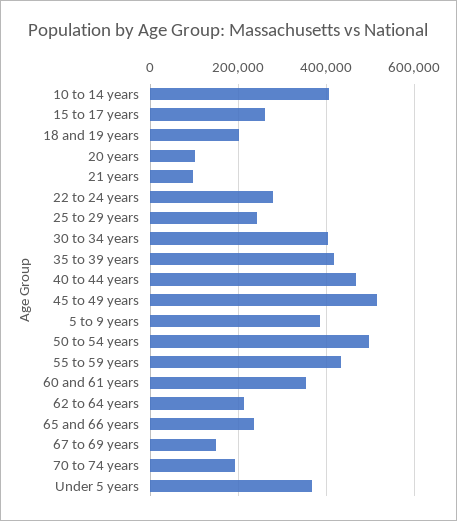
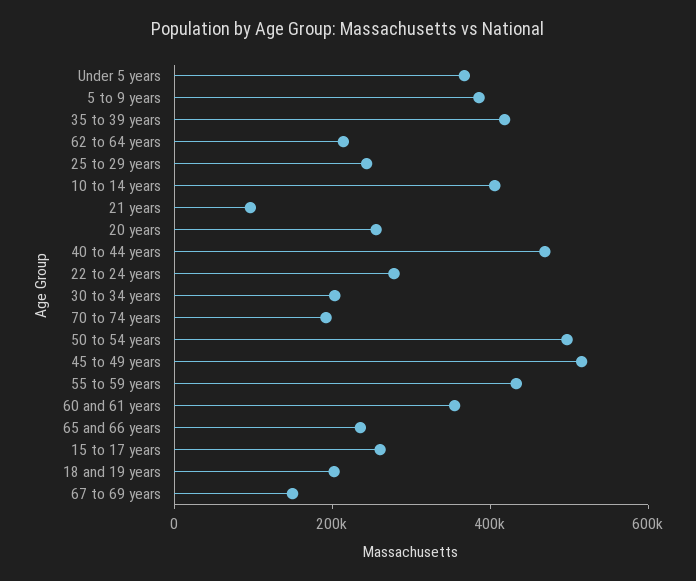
  {
    "10 to 14 years": 400000,
    "15 to 17 years": 260000,
    "18 and 19 years": 200000,
-   "20 years": 100000,
+   "20 years": 250000,
    "21 years": 100000,
    "22 to 24 years": 280000,
    "25 to 29 years": 240000,
-   "30 to 34 years": 400000,
+   "30 to 34 years": 200000,
    "35 to 39 years": 420000,
    "40 to 44 years": 460000,
    "45 to 49 years": 520000,
    "5 to 9 years": 380000,
    "50 to 54 years": 500000,
    "55 to 59 years": 440000,
    "60 and 61 years": 360000,
    "62 to 64 years": 220000,
    "65 and 66 years": 240000,
    "67 to 69 years": 140000,
    "70 to 74 years": 200000,
    "Under 5 years": 360000
  }

